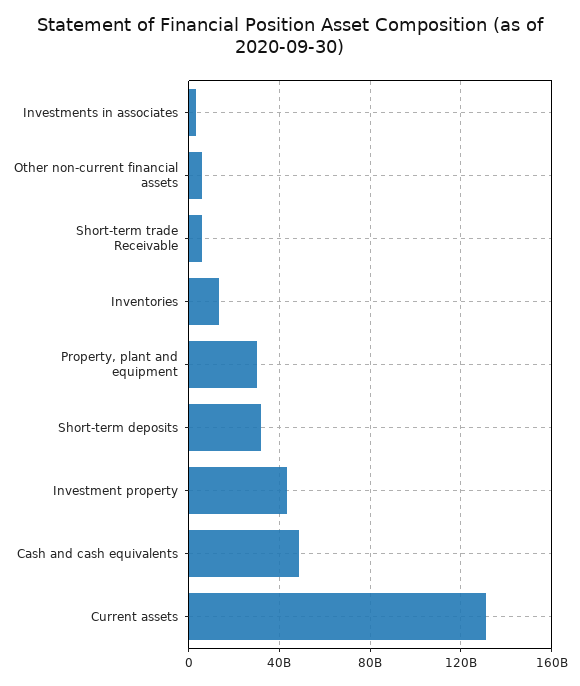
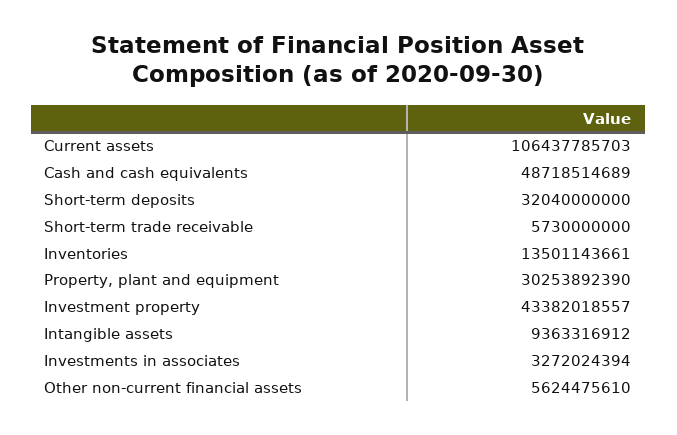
  {
    "Investments in associates": 3272024394,
    "Other non-current financial assets": 5624475610,
    "Short-term trade Receivable": 5730000000,
    "Inventories": 13501143661,
    "Property, plant and equipment": 30253892390,
    "Short-term deposits": 32040000000,
    "Investment property": 43382018557,
    "Cash and cash equivalents": 48718514689,
-   "Current assets": 130000000000
+   "Current assets": 106437785703,
+   "Intangible assets": 9363316912
  }

